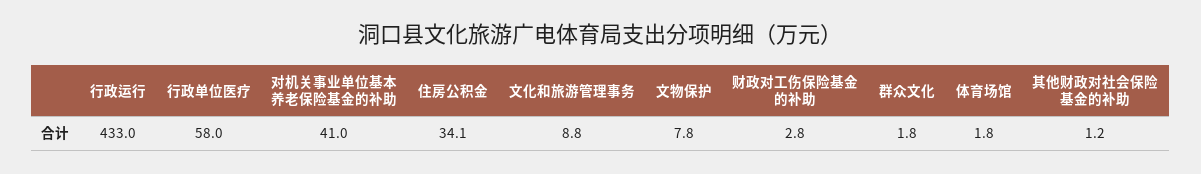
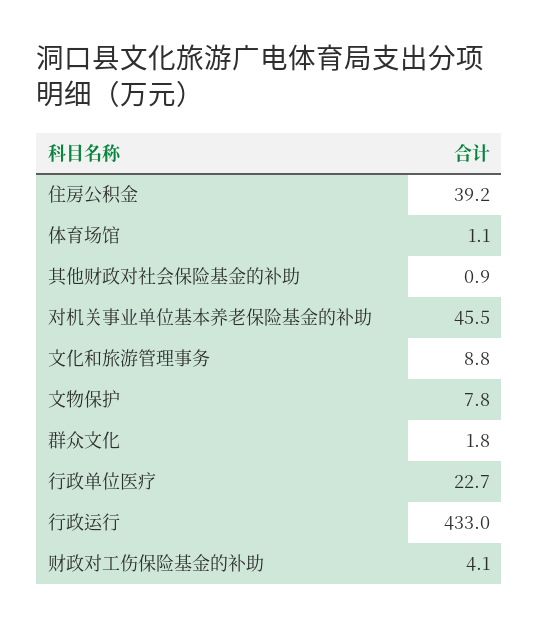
  {
    "行政运行": 433,
-   "行政单位医疗": 58,
+   "行政单位医疗": 22.7,
-   "对机关事业单位基本养老保险基金的补助": 41,
+   "对机关事业单位基本养老保险基金的补助": 45.5,
-   "住房公积金": 34.1,
+   "住房公积金": 39.2,
    "文化和旅游管理事务": 8.8,
    "文物保护": 7.8,
-   "财政对工伤保险基金的补助": 2.8,
+   "财政对工伤保险基金的补助": 4.1,
    "群众文化": 1.8,
-   "体育场馆": 1.8,
+   "体育场馆": 1.1,
-   "其他财政对社会保险基金的补助": 1.2
+   "其他财政对社会保险基金的补助": 0.9
  }

